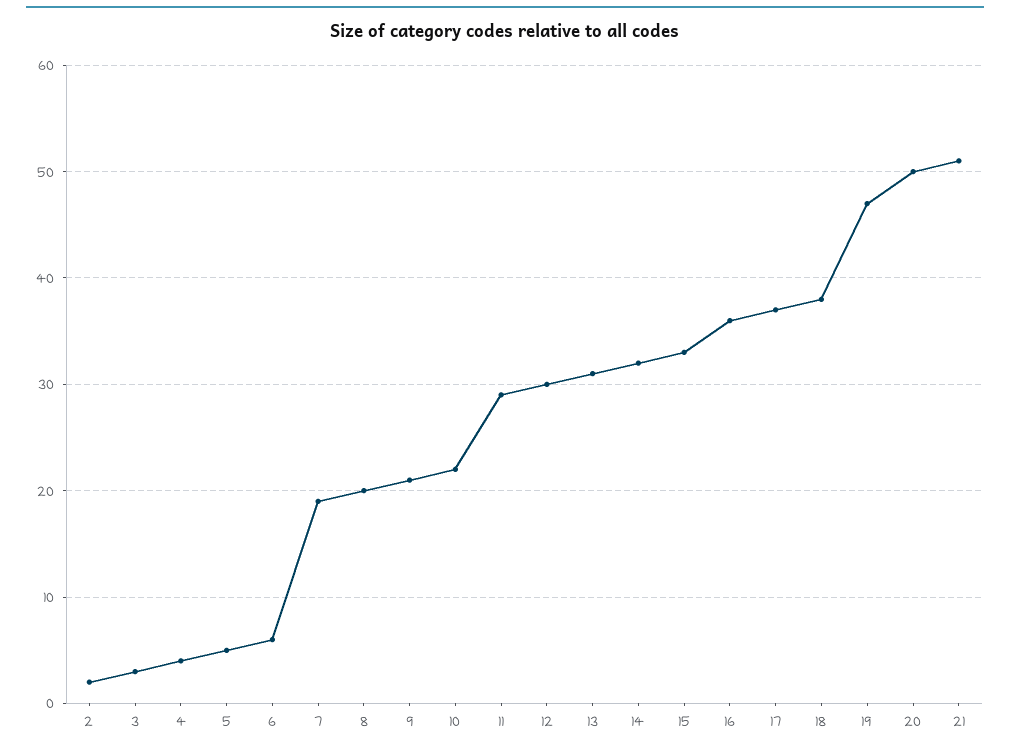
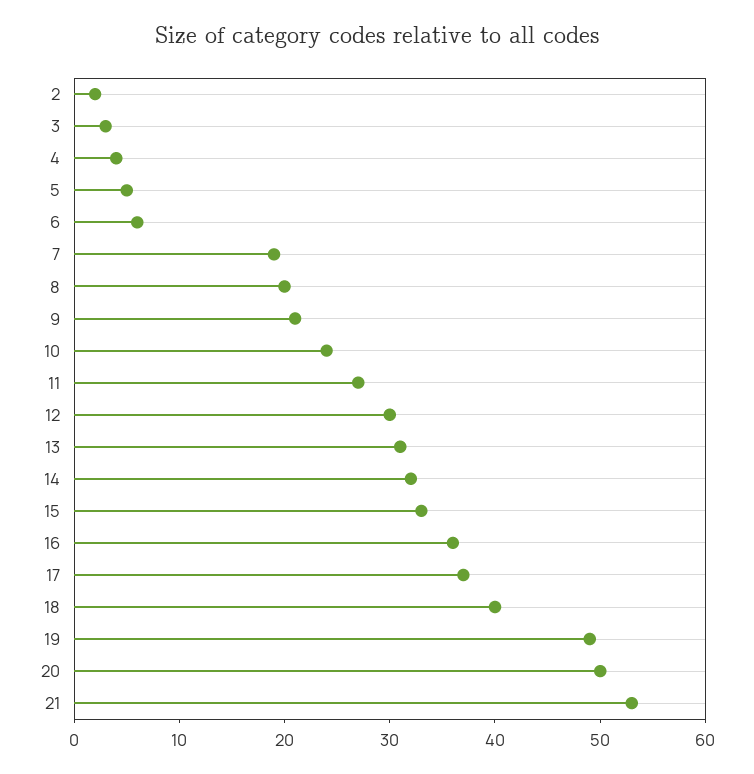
  {
    "2": 2,
    "3": 3,
    "4": 4,
    "5": 5,
    "6": 6,
    "7": 19,
    "8": 20,
    "9": 21,
-   "10": 22,
+   "10": 24,
-   "11": 29,
+   "11": 27,
    "12": 30,
    "13": 31,
    "14": 32,
    "15": 33,
    "16": 36,
    "17": 37,
-   "18": 38,
+   "18": 40,
-   "19": 47,
+   "19": 49,
    "20": 50,
-   "21": 51
+   "21": 53
  }

